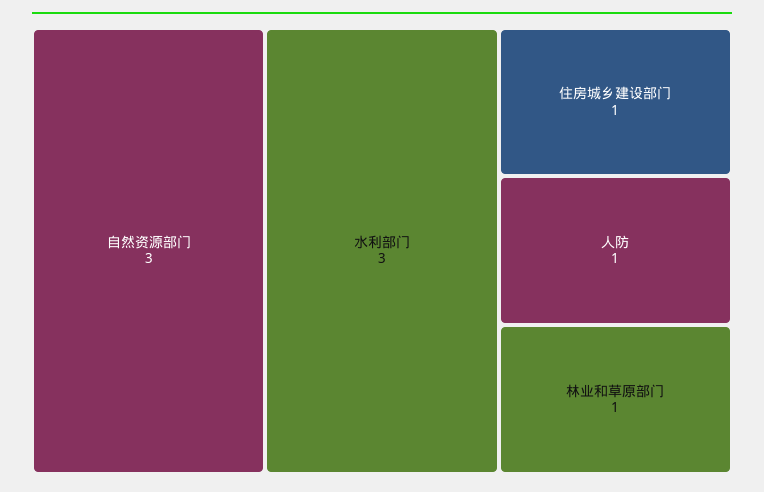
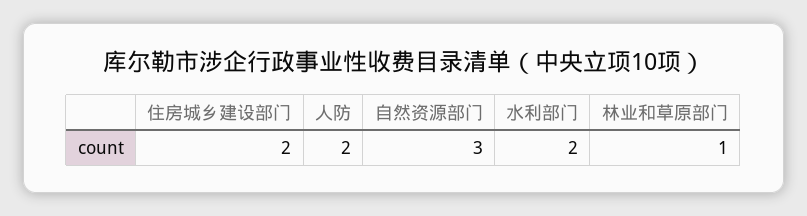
  {
    "自然资源部门": 3,
-   "水利部门": 3,
+   "水利部门": 2,
-   "住房城乡建设部门": 1,
+   "住房城乡建设部门": 2,
-   "人防": 1,
+   "人防": 2,
    "林业和草原部门": 1
  }

